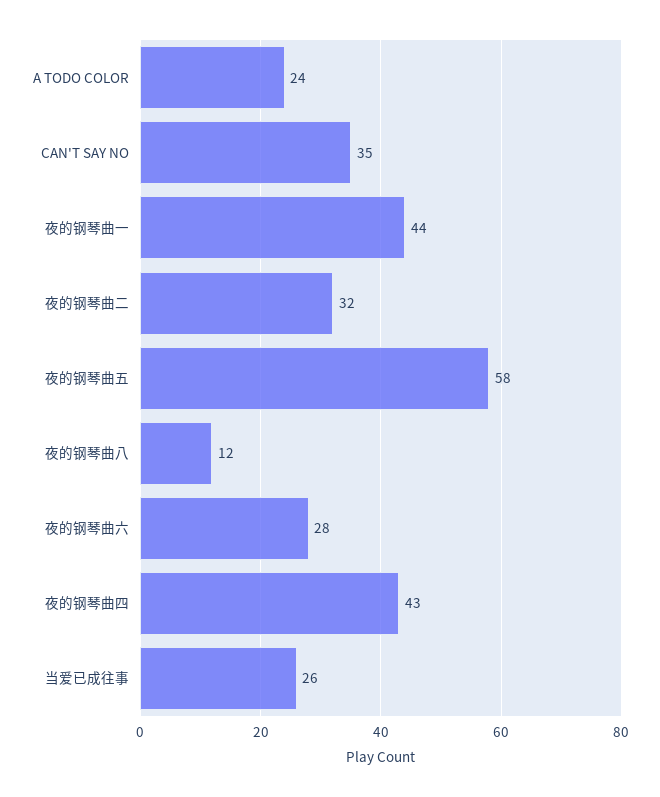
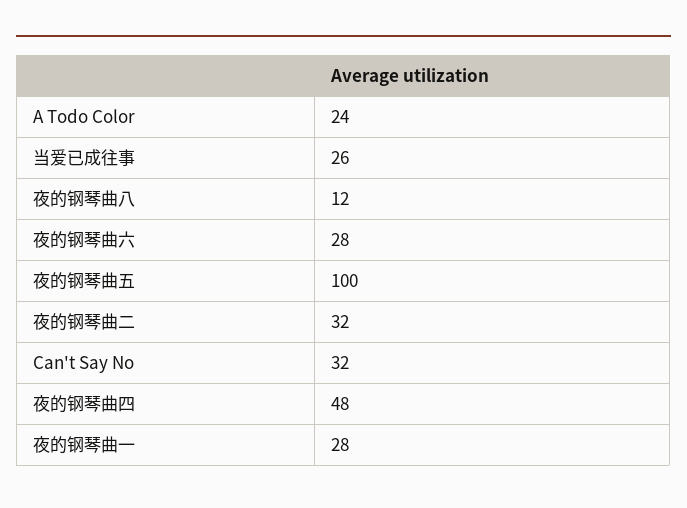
  {
    "A TODO COLOR": 24,
-   "CAN'T SAY NO": 35,
+   "CAN'T SAY NO": 32,
-   "夜的钢琴曲一": 44,
+   "夜的钢琴曲一": 28,
    "夜的钢琴曲二": 32,
-   "夜的钢琴曲五": 58,
+   "夜的钢琴曲五": 100,
    "夜的钢琴曲八": 12,
    "夜的钢琴曲六": 28,
-   "夜的钢琴曲四": 43,
+   "夜的钢琴曲四": 48,
    "当爱已成往事": 26
  }

